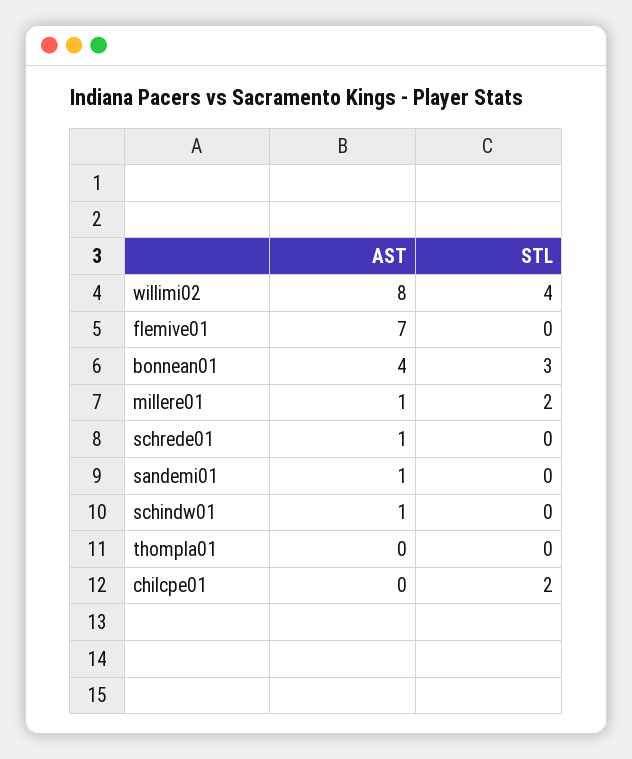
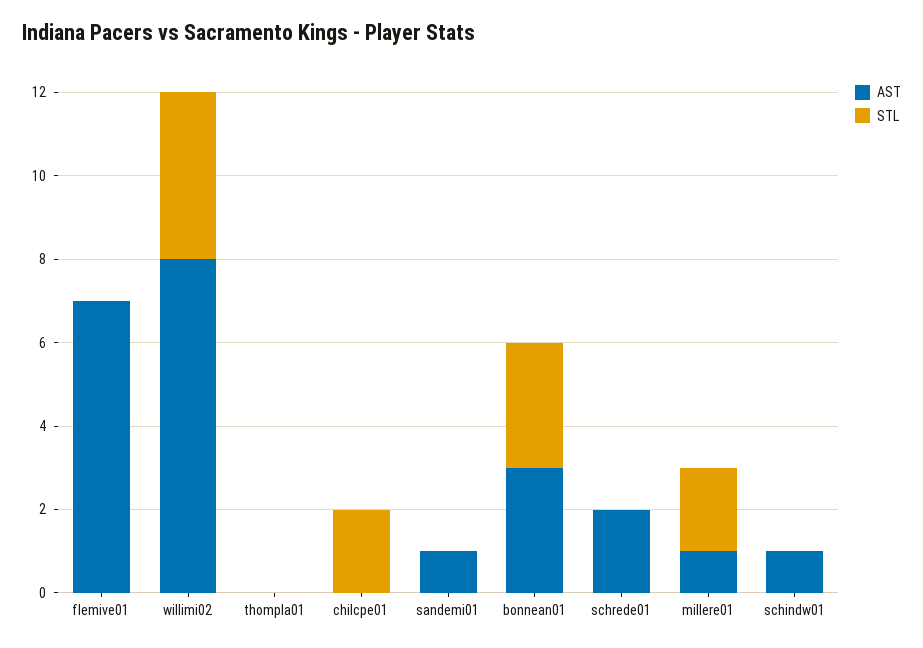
  {
    "AST": {
      "willimi02": 8,
      "flemive01": 7,
-     "bonnean01": 4,
+     "bonnean01": 3,
      "millere01": 1,
-     "schrede01": 1,
+     "schrede01": 2,
      "sandemi01": 1,
      "schindw01": 1,
      "thompla01": 0,
      "chilcpe01": 0
    },
    "STL": {
      "willimi02": 4,
      "flemive01": 0,
      "bonnean01": 3,
      "millere01": 2,
      "schrede01": 0,
      "sandemi01": 0,
      "schindw01": 0,
      "thompla01": 0,
      "chilcpe01": 2
    }
  }

